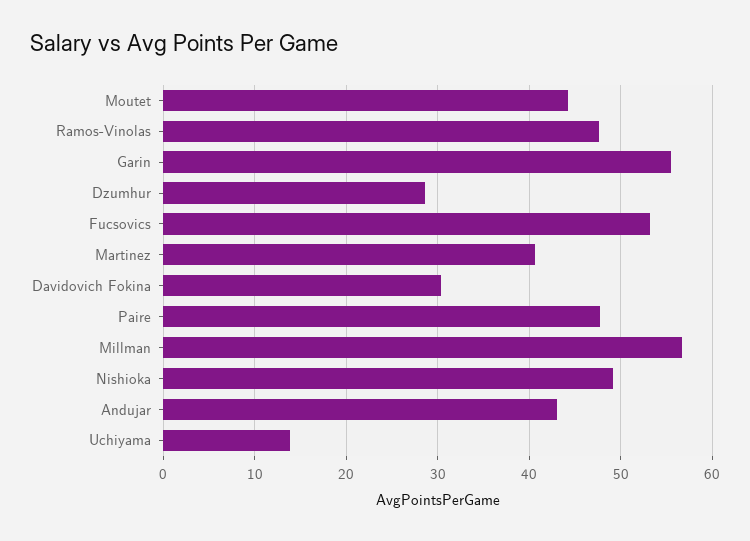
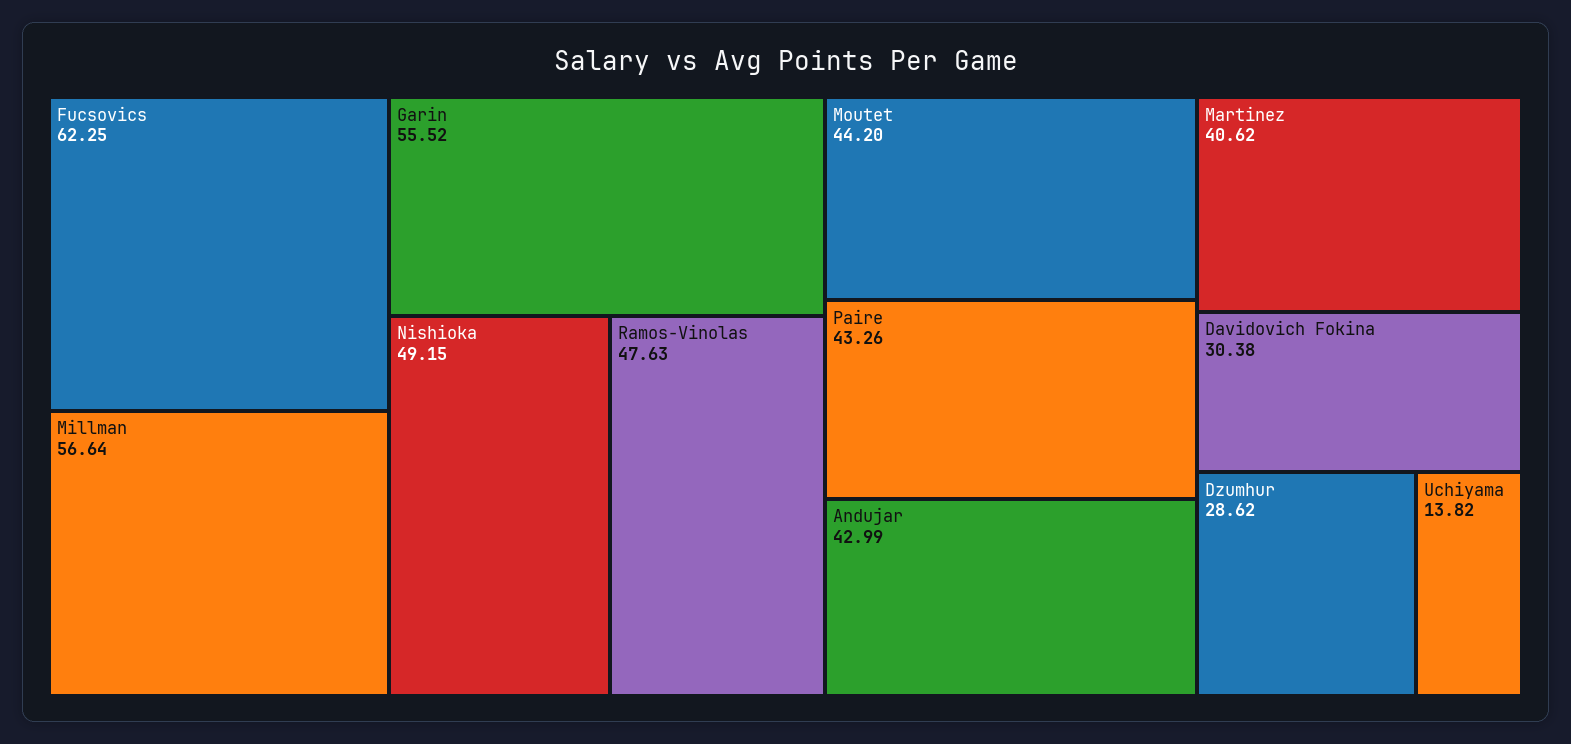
  {
    "Moutet": 44.2,
    "Ramos-Vinolas": 47.63,
    "Garin": 55.52,
    "Dzumhur": 28.62,
-   "Fucsovics": 53,
+   "Fucsovics": 62.25,
    "Martinez": 40.62,
    "Davidovich Fokina": 30.38,
-   "Paire": 48,
+   "Paire": 43.26,
    "Millman": 56.64,
    "Nishioka": 49.15,
    "Andujar": 42.99,
    "Uchiyama": 13.82
  }

